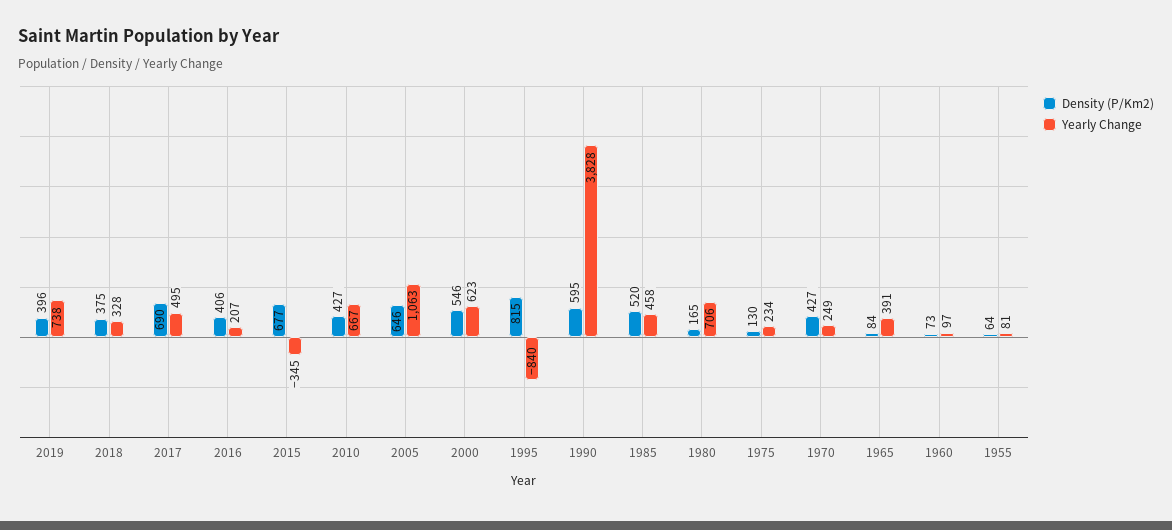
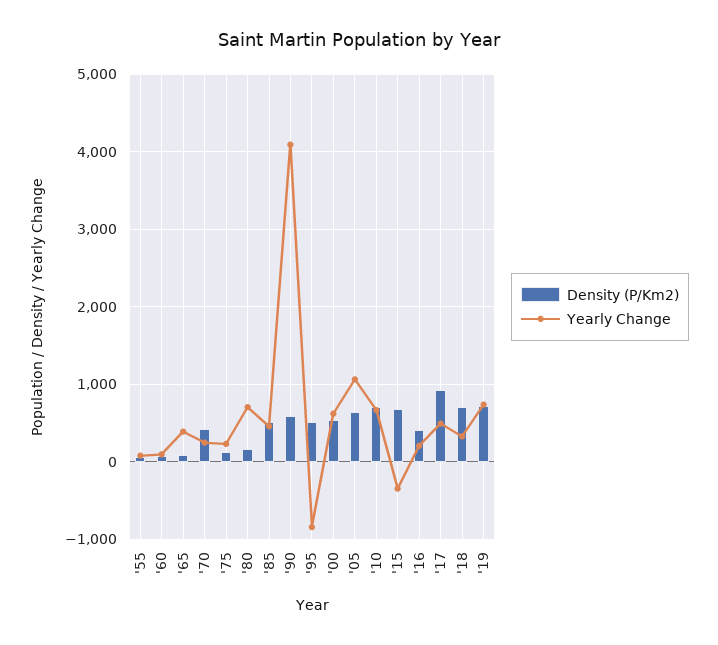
  {
    "Density (P/Km2)": {
-     "2019": 396,
+     "2019": 700,
-     "2018": 375,
+     "2018": 700,
-     "2017": 690,
+     "2017": 900,
      "2016": 406,
      "2015": 677,
-     "2010": 427,
+     "2010": 700,
      "2005": 646,
      "2000": 546,
-     "1995": 815,
+     "1995": 500,
      "1990": 595,
      "1985": 520,
      "1980": 165,
      "1975": 130,
      "1970": 427,
      "1965": 84,
      "1960": 73,
      "1955": 64
    },
    "Yearly Change": {
      "2019": 738,
      "2018": 328,
      "2017": 495,
      "2016": 207,
      "2015": -345,
      "2010": 667,
      "2005": 1063,
      "2000": 623,
      "1995": -840,
-     "1990": 3828,
+     "1990": 4100,
      "1985": 458,
      "1980": 706,
      "1975": 234,
      "1970": 249,
      "1965": 391,
      "1960": 97,
      "1955": 81
    }
  }

